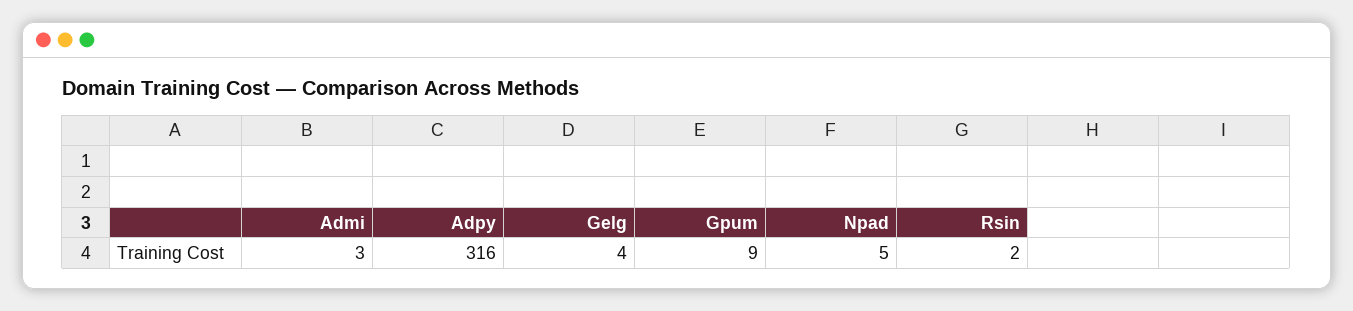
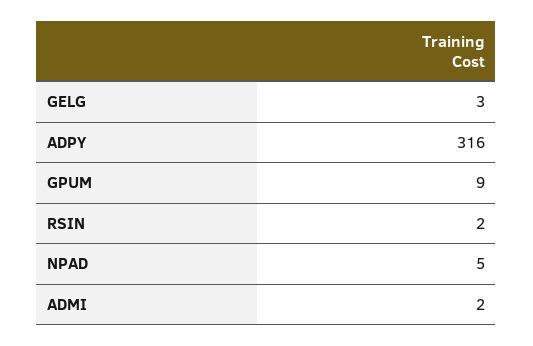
  {
-   "Admi": 3,
+   "Admi": 2,
    "Adpy": 316,
-   "Gelg": 4,
+   "Gelg": 3,
    "Gpum": 9,
    "Npad": 5,
    "Rsin": 2
  }

